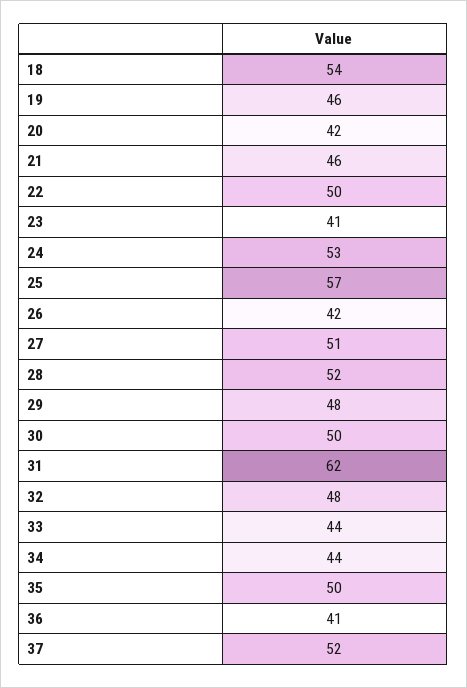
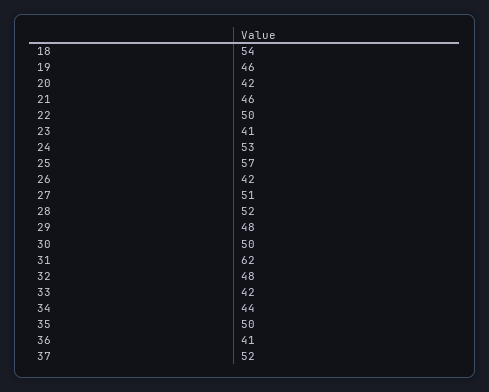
  {
    "18": 54,
    "19": 46,
    "20": 42,
    "21": 46,
    "22": 50,
    "23": 41,
    "24": 53,
    "25": 57,
    "26": 42,
    "27": 51,
    "28": 52,
    "29": 48,
    "30": 50,
    "31": 62,
    "32": 48,
-   "33": 44,
+   "33": 42,
    "34": 44,
    "35": 50,
    "36": 41,
    "37": 52
  }

